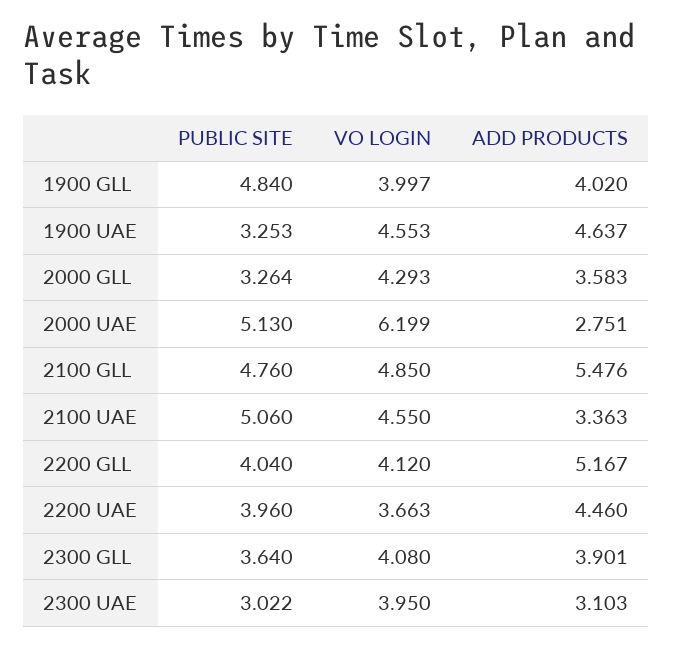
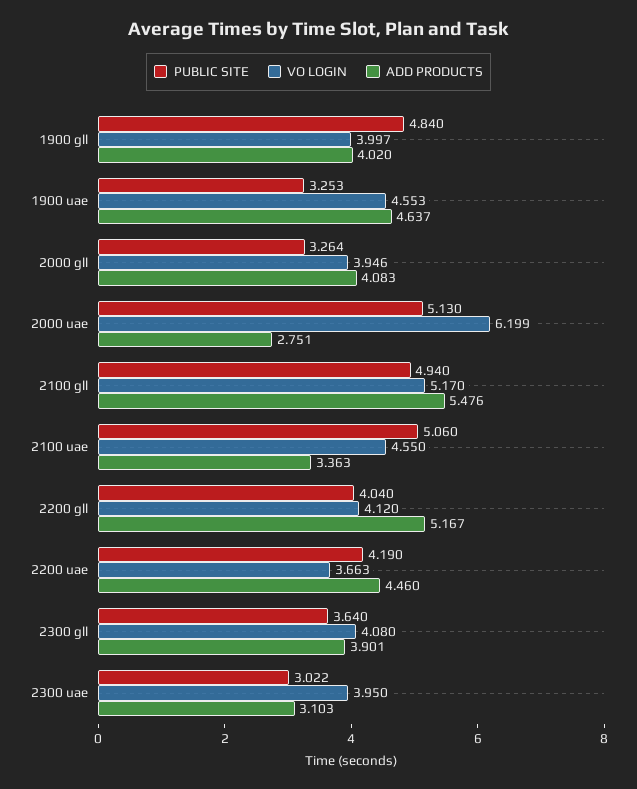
  {
    "PUBLIC SITE": {
      "1900 GLL": 4.84,
      "1900 UAE": 3.253,
      "2000 GLL": 3.264,
      "2000 UAE": 5.13,
-     "2100 GLL": 4.76,
+     "2100 GLL": 4.94,
      "2100 UAE": 5.06,
      "2200 GLL": 4.04,
-     "2200 UAE": 3.96,
+     "2200 UAE": 4.19,
      "2300 GLL": 3.64,
      "2300 UAE": 3.022
    },
    "VO LOGIN": {
      "1900 GLL": 3.997,
      "1900 UAE": 4.553,
-     "2000 GLL": 4.293,
+     "2000 GLL": 3.946,
      "2000 UAE": 6.199,
-     "2100 GLL": 4.85,
+     "2100 GLL": 5.17,
      "2100 UAE": 4.55,
      "2200 GLL": 4.12,
      "2200 UAE": 3.663,
      "2300 GLL": 4.08,
      "2300 UAE": 3.95
    },
    "ADD PRODUCTS": {
      "1900 GLL": 4.02,
      "1900 UAE": 4.637,
-     "2000 GLL": 3.583,
+     "2000 GLL": 4.083,
      "2000 UAE": 2.751,
      "2100 GLL": 5.476,
      "2100 UAE": 3.363,
      "2200 GLL": 5.167,
      "2200 UAE": 4.46,
      "2300 GLL": 3.901,
      "2300 UAE": 3.103
    }
  }

